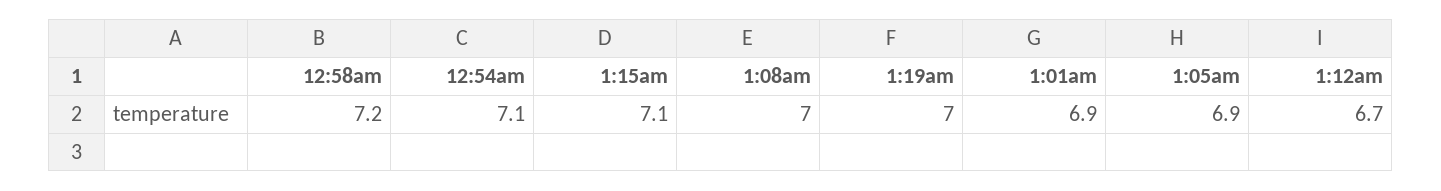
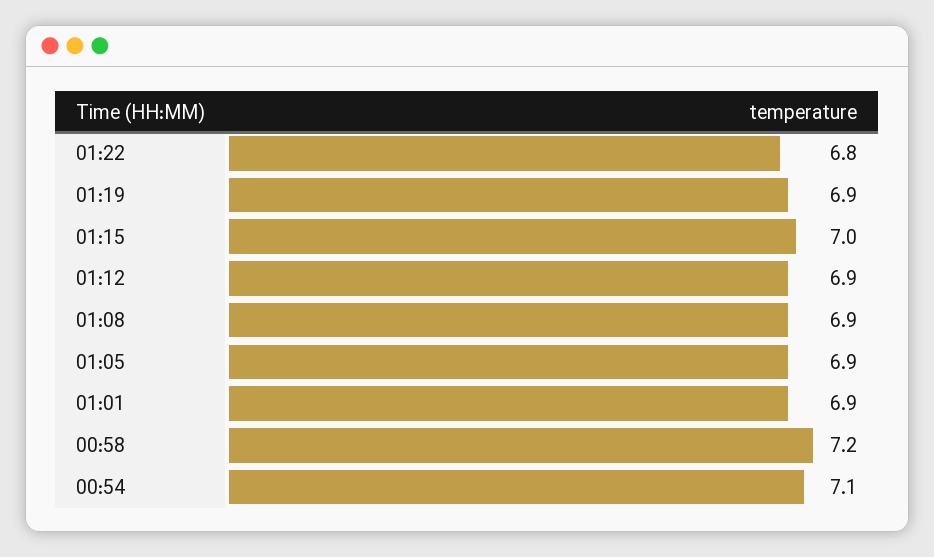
  {
    "12:58am": 7.2,
    "12:54am": 7.1,
-   "1:15am": 7.1,
+   "1:15am": 7,
-   "1:08am": 7,
+   "1:08am": 6.9,
-   "1:19am": 7,
+   "1:19am": 6.9,
    "1:01am": 6.9,
    "1:05am": 6.9,
-   "1:12am": 6.7
+   "1:12am": 6.9,
+   "01:22": 6.8
  }

